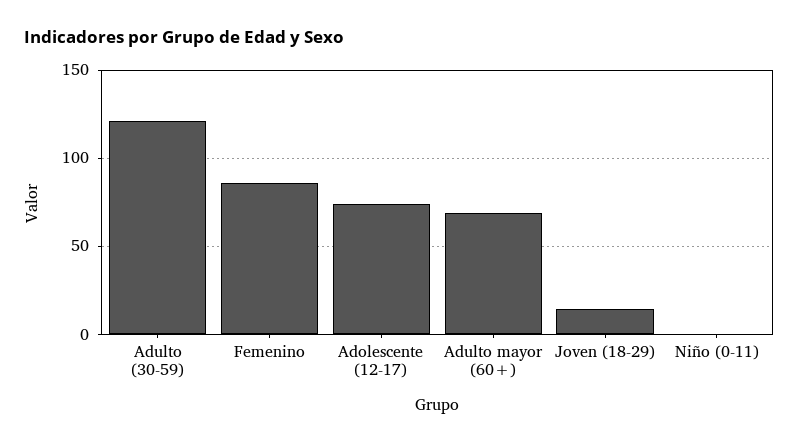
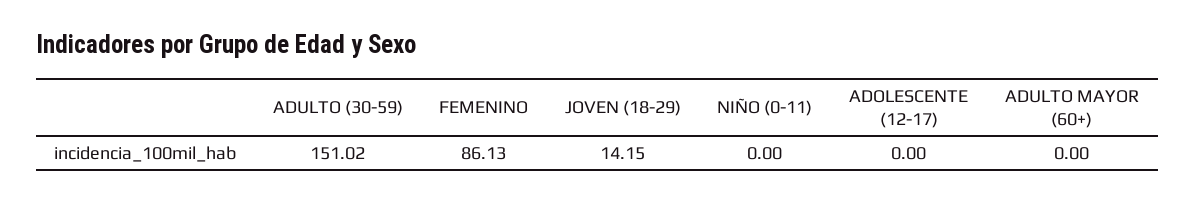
  {
-   "Adulto (30-59)": 120,
+   "Adulto (30-59)": 151.02,
    "Femenino": 86.13,
-   "Adolescente (12-17)": 75,
+   "Adolescente (12-17)": 0,
-   "Adulto mayor (60+)": 70,
+   "Adulto mayor (60+)": 0,
    "Joven (18-29)": 14.15,
    "Niño (0-11)": 0
  }

